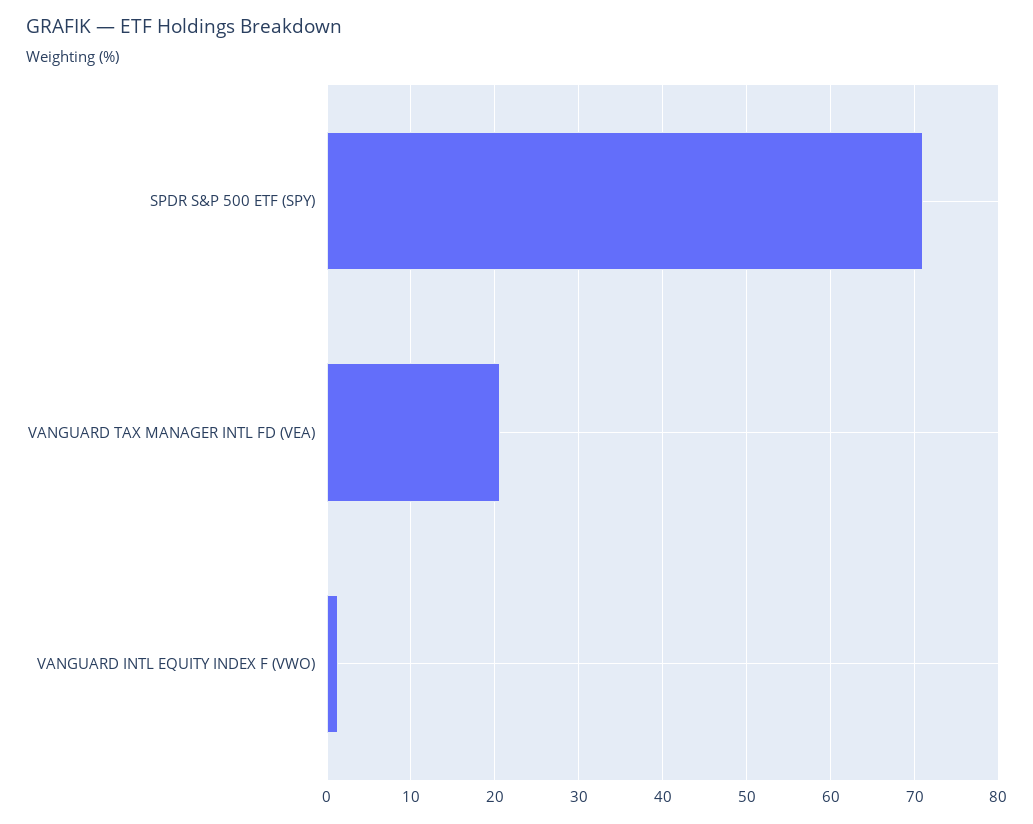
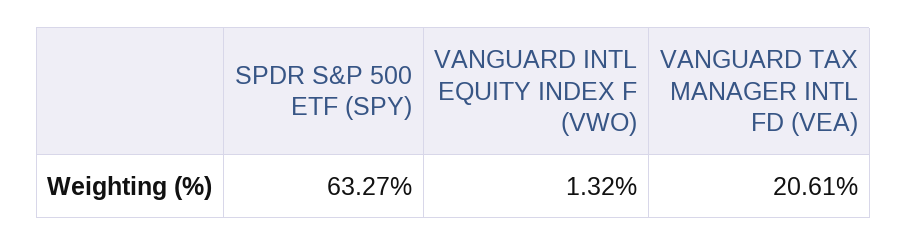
  {
-   "SPDR S&P 500 ETF (SPY)": 71,
+   "SPDR S&P 500 ETF (SPY)": 63.27,
    "VANGUARD TAX MANAGER INTL FD (VEA)": 20.61,
    "VANGUARD INTL EQUITY INDEX F (VWO)": 1.32
  }

